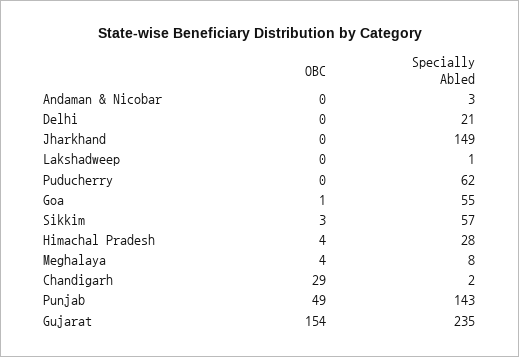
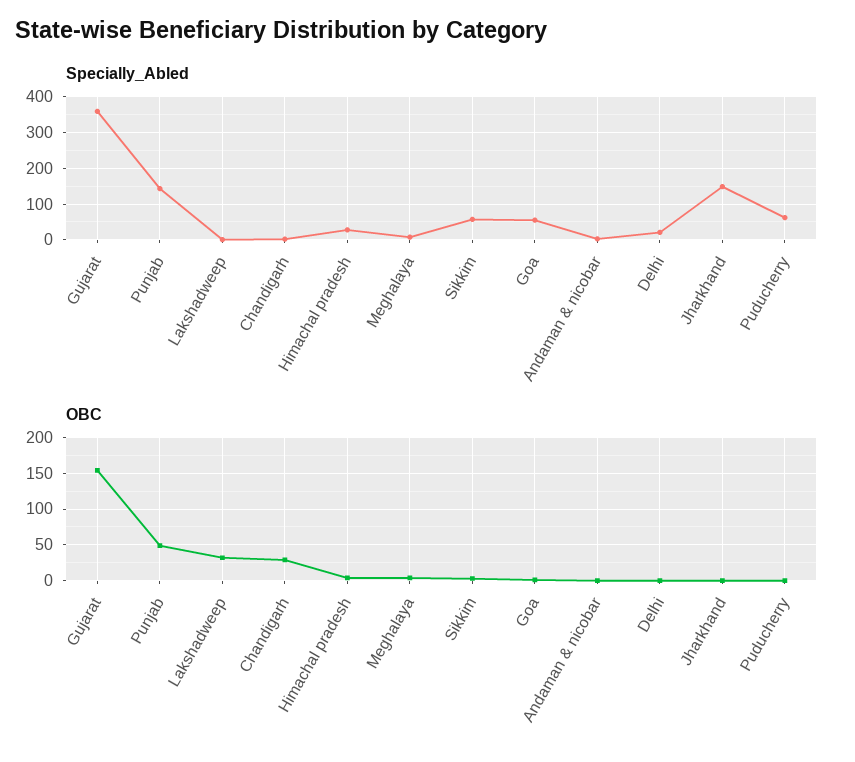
  {
    "OBC": {
      "Andaman & Nicobar": 0,
      "Delhi": 0,
      "Jharkhand": 0,
-     "Lakshadweep": 0,
+     "Lakshadweep": 30,
      "Puducherry": 0,
      "Goa": 1,
      "Sikkim": 3,
      "Himachal Pradesh": 4,
      "Meghalaya": 4,
      "Chandigarh": 29,
      "Punjab": 49,
      "Gujarat": 154
    },
    "Specially Abled": {
      "Andaman & Nicobar": 3,
      "Delhi": 21,
      "Jharkhand": 149,
      "Lakshadweep": 1,
      "Puducherry": 62,
      "Goa": 55,
      "Sikkim": 57,
      "Himachal Pradesh": 28,
      "Meghalaya": 8,
      "Chandigarh": 2,
      "Punjab": 143,
-     "Gujarat": 235
+     "Gujarat": 360
    }
  }

